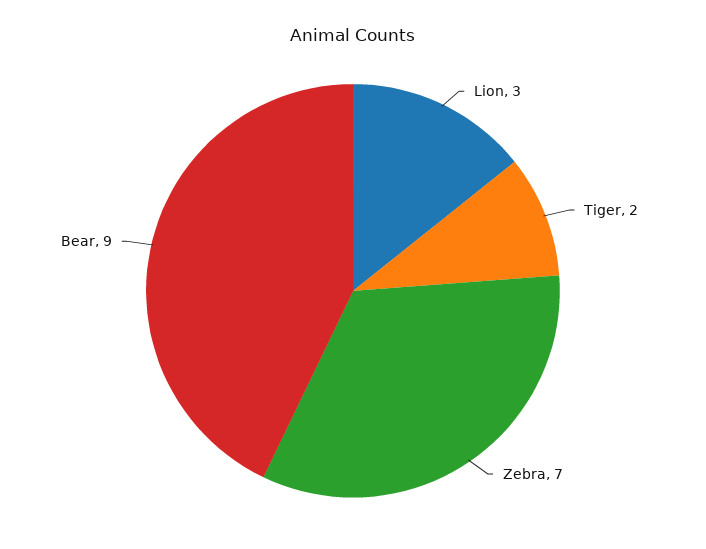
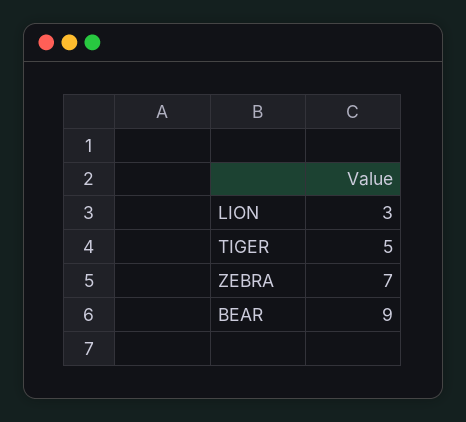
  {
    "Lion": 3,
-   "Tiger": 2,
+   "Tiger": 5,
    "Zebra": 7,
    "Bear": 9
  }

